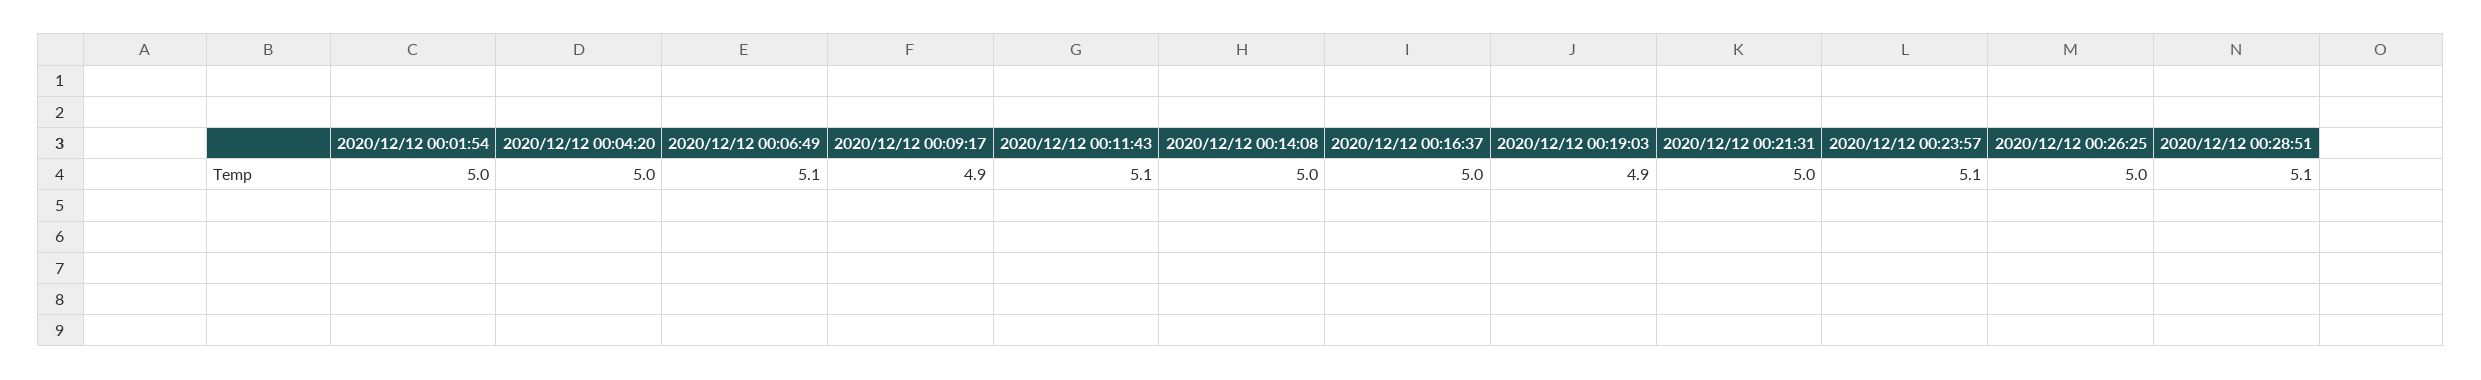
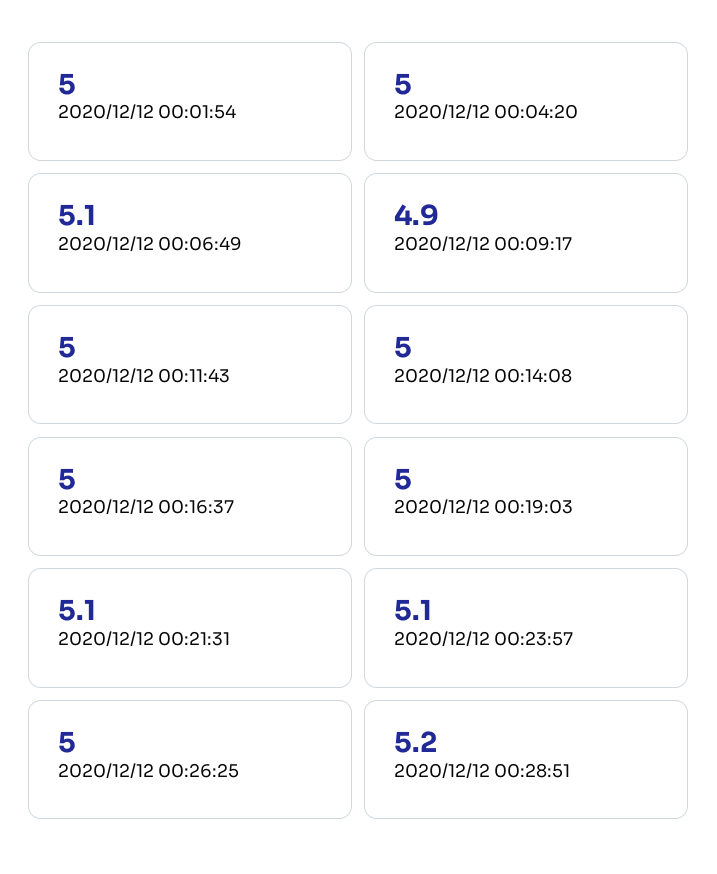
  {
    "2020/12/12 00:01:54": 5,
    "2020/12/12 00:04:20": 5,
    "2020/12/12 00:06:49": 5.1,
    "2020/12/12 00:09:17": 4.9,
-   "2020/12/12 00:11:43": 5.1,
+   "2020/12/12 00:11:43": 5,
    "2020/12/12 00:14:08": 5,
    "2020/12/12 00:16:37": 5,
-   "2020/12/12 00:19:03": 4.9,
+   "2020/12/12 00:19:03": 5,
-   "2020/12/12 00:21:31": 5,
+   "2020/12/12 00:21:31": 5.1,
    "2020/12/12 00:23:57": 5.1,
    "2020/12/12 00:26:25": 5,
-   "2020/12/12 00:28:51": 5.1
+   "2020/12/12 00:28:51": 5.2
  }

